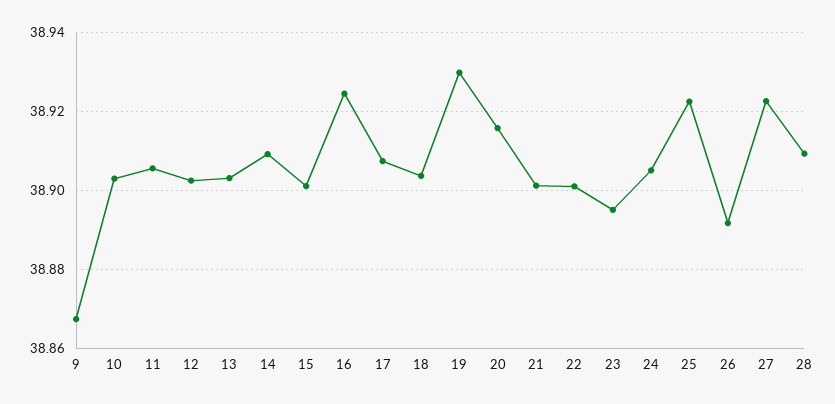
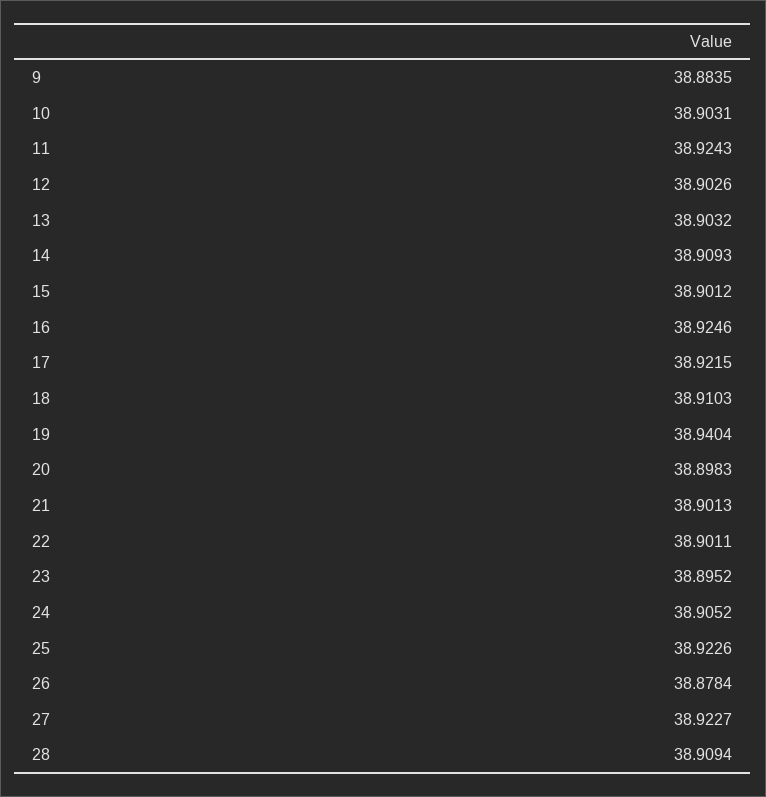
  {
-   "9": 38.868,
+   "9": 38.8835,
    "10": 38.9031,
-   "11": 38.906,
+   "11": 38.9243,
    "12": 38.9026,
    "13": 38.9032,
    "14": 38.9093,
    "15": 38.9012,
    "16": 38.9246,
-   "17": 38.908,
+   "17": 38.9215,
-   "18": 38.904,
+   "18": 38.9103,
-   "19": 38.93,
+   "19": 38.9404,
-   "20": 38.916,
+   "20": 38.8983,
    "21": 38.9013,
    "22": 38.9011,
    "23": 38.8952,
    "24": 38.9052,
    "25": 38.9226,
-   "26": 38.892,
+   "26": 38.8784,
    "27": 38.9227,
    "28": 38.9094
  }

